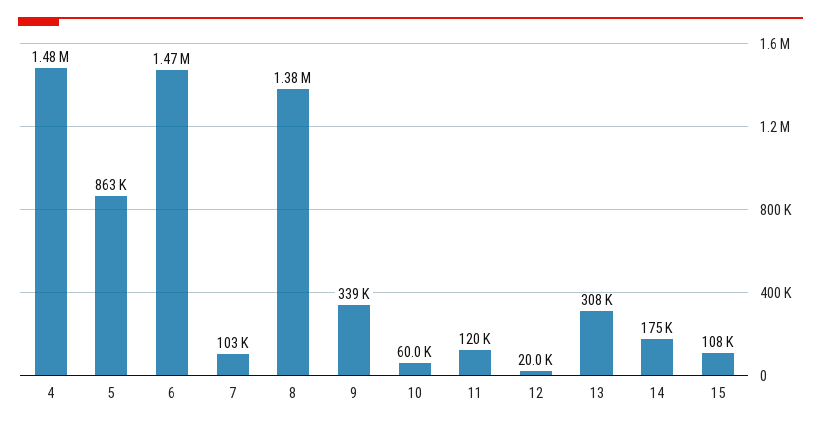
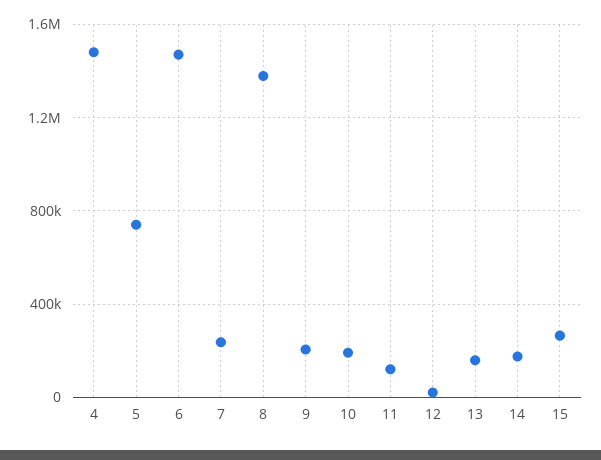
  {
    "4": 1480000,
-   "5": 863000,
+   "5": 750000,
    "6": 1470000,
-   "7": 103000,
+   "7": 250000,
    "8": 1380000,
-   "9": 339000,
+   "9": 200000,
-   "10": 60000,
+   "10": 200000,
    "11": 120000,
    "12": 20000,
-   "13": 308000,
+   "13": 150000,
    "14": 175000,
-   "15": 108000
+   "15": 250000
  }

